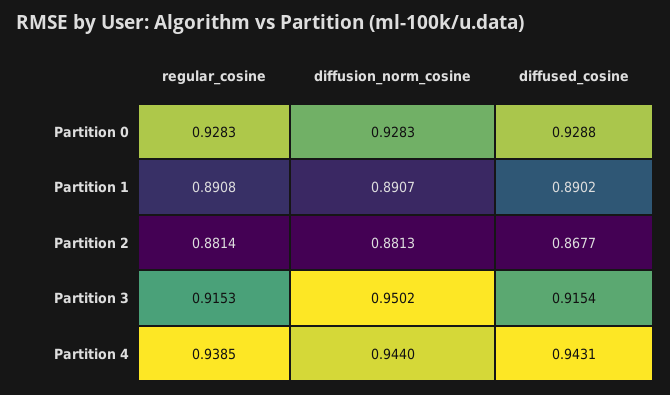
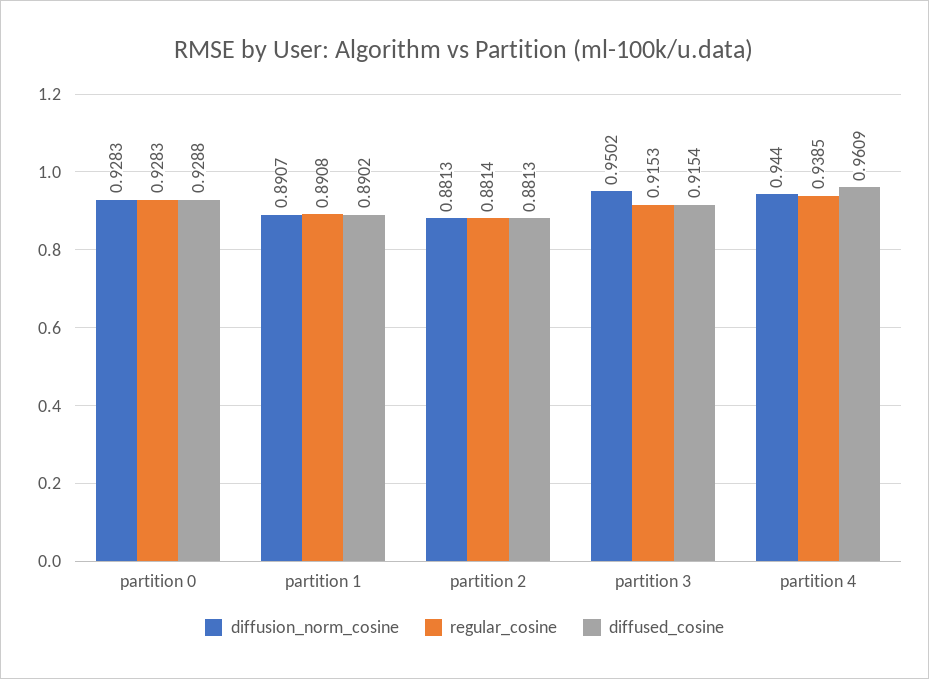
  {
    "regular_cosine": {
      "Partition 0": 0.9283,
      "Partition 1": 0.8908,
      "Partition 2": 0.8814,
      "Partition 3": 0.9153,
      "Partition 4": 0.9385
    },
    "diffusion_norm_cosine": {
      "Partition 0": 0.9283,
      "Partition 1": 0.8907,
      "Partition 2": 0.8813,
      "Partition 3": 0.9502,
      "Partition 4": 0.944
    },
    "diffused_cosine": {
      "Partition 0": 0.9288,
      "Partition 1": 0.8902,
-     "Partition 2": 0.8677,
+     "Partition 2": 0.8813,
      "Partition 3": 0.9154,
-     "Partition 4": 0.9431
+     "Partition 4": 0.9609
    }
  }

